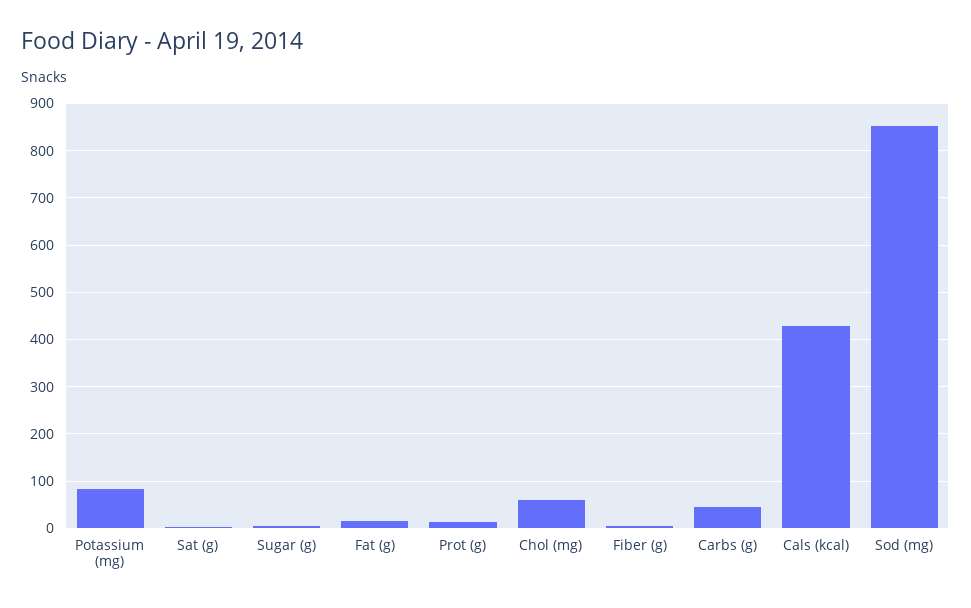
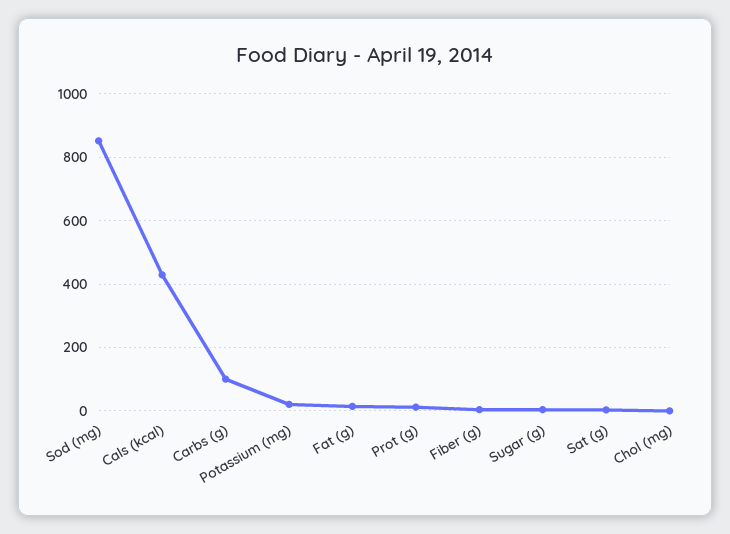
  {
-   "Potassium (mg)": 80,
+   "Potassium (mg)": 20,
    "Sat (g)": 0,
    "Sugar (g)": 0,
    "Fat (g)": 20,
    "Prot (g)": 20,
-   "Chol (mg)": 60,
+   "Chol (mg)": 0,
    "Fiber (g)": 0,
-   "Carbs (g)": 40,
+   "Carbs (g)": 100,
    "Cals (kcal)": 420,
    "Sod (mg)": 860
  }

